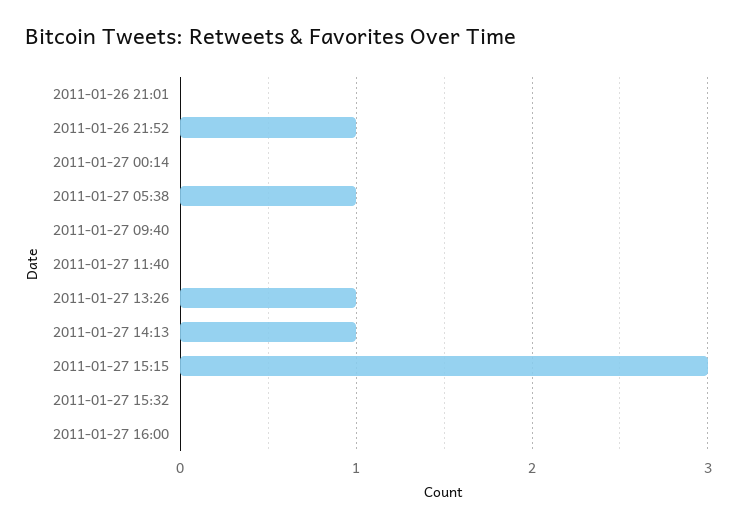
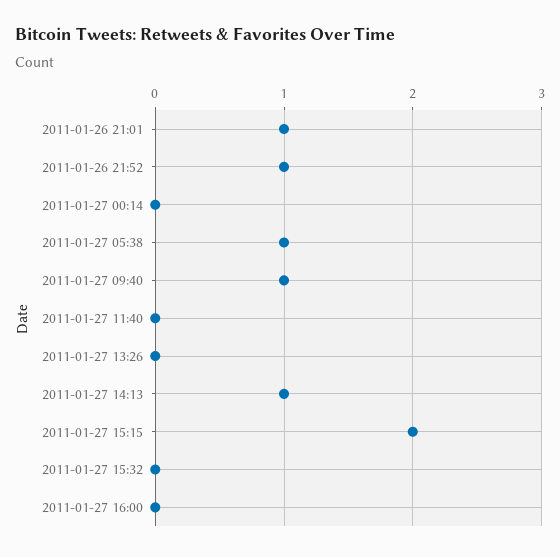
  {
-   "2011-01-26 21:01": 0,
+   "2011-01-26 21:01": 1,
    "2011-01-26 21:52": 1,
    "2011-01-27 00:14": 0,
    "2011-01-27 05:38": 1,
-   "2011-01-27 09:40": 0,
+   "2011-01-27 09:40": 1,
    "2011-01-27 11:40": 0,
-   "2011-01-27 13:26": 1,
+   "2011-01-27 13:26": 0,
    "2011-01-27 14:13": 1,
-   "2011-01-27 15:15": 3,
+   "2011-01-27 15:15": 2,
    "2011-01-27 15:32": 0,
    "2011-01-27 16:00": 0
  }

